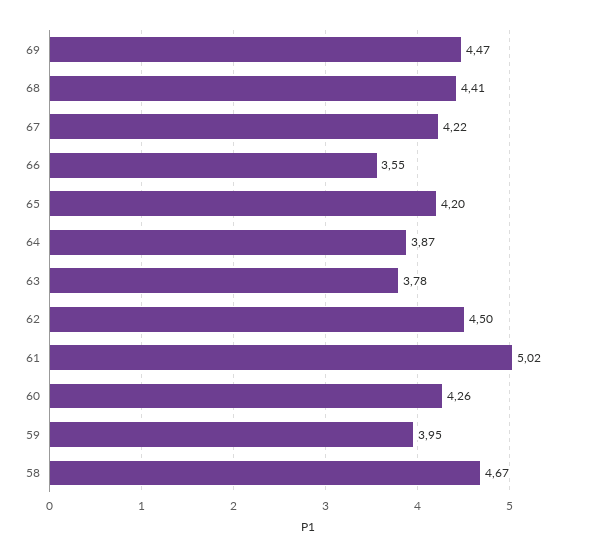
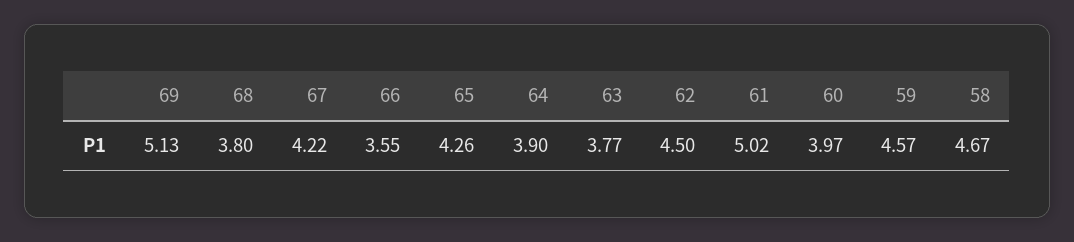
  {
-   "69": 4.47,
+   "69": 5.13,
-   "68": 4.41,
+   "68": 3.8,
    "67": 4.22,
    "66": 3.55,
-   "65": 4.2,
+   "65": 4.26,
-   "64": 3.87,
+   "64": 3.9,
-   "63": 3.78,
+   "63": 3.77,
    "62": 4.5,
    "61": 5.02,
-   "60": 4.26,
+   "60": 3.97,
-   "59": 3.95,
+   "59": 4.57,
    "58": 4.67
  }

